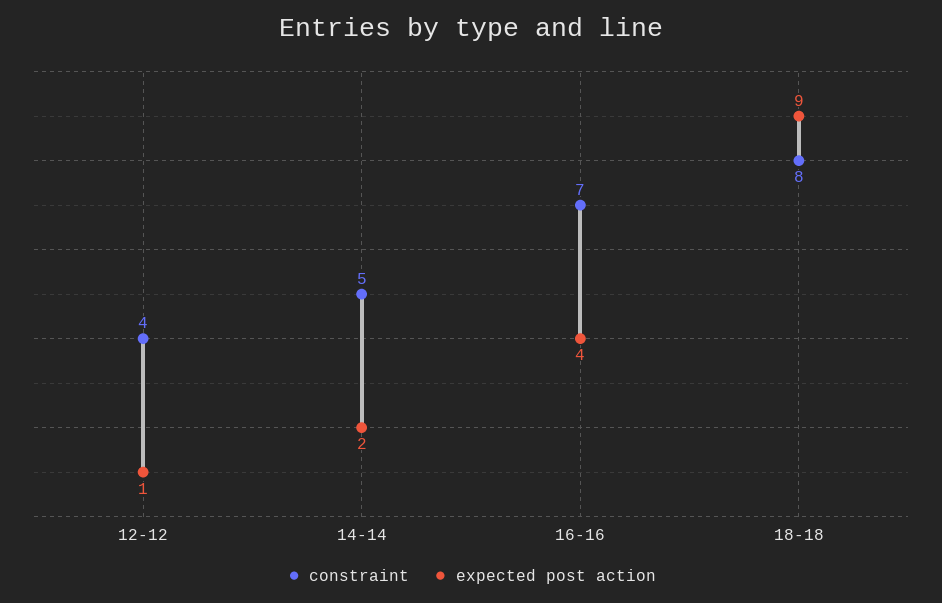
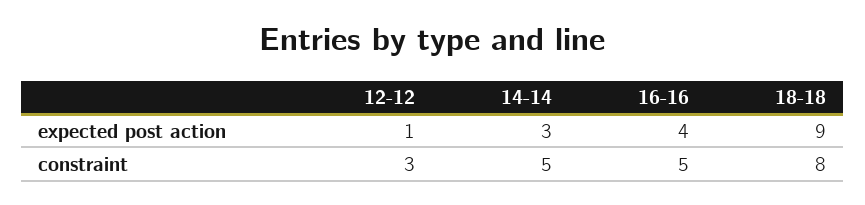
  {
    "constraint": {
-     "12-12": 4,
+     "12-12": 3,
      "14-14": 5,
-     "16-16": 7,
+     "16-16": 5,
      "18-18": 8
    },
    "expected post action": {
      "12-12": 1,
-     "14-14": 2,
+     "14-14": 3,
      "16-16": 4,
      "18-18": 9
    }
  }

